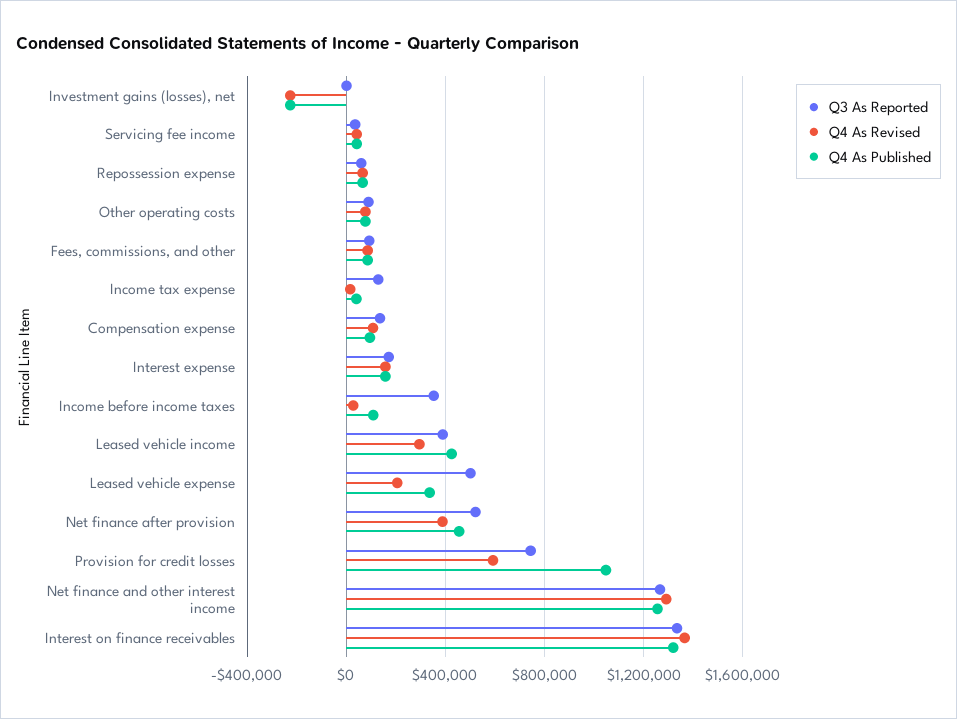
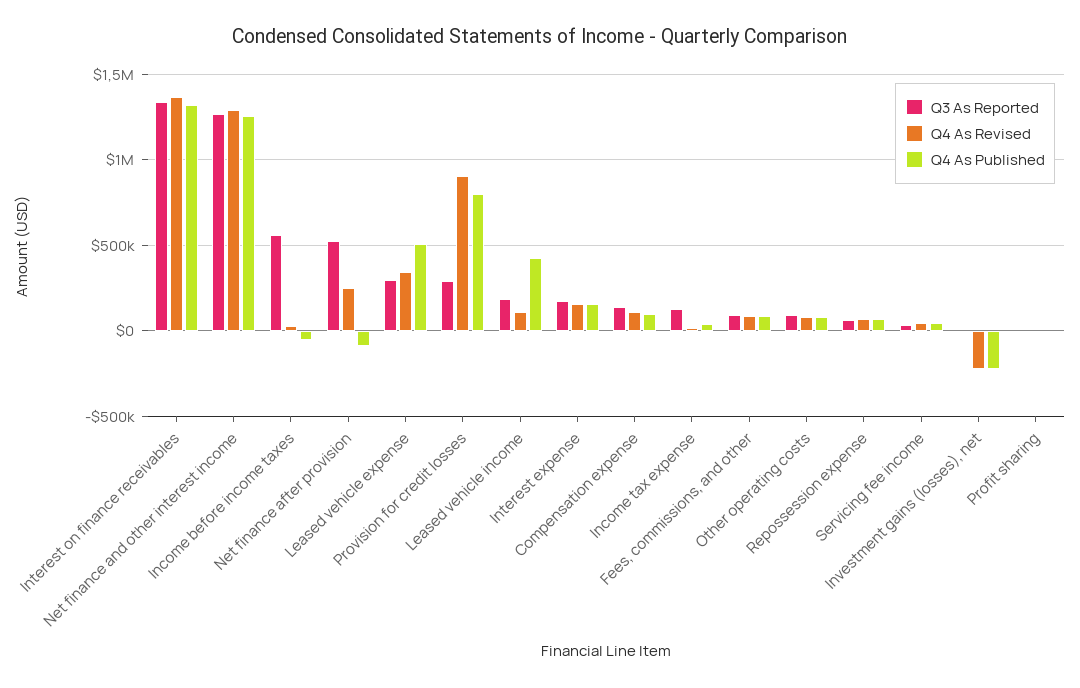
  {
    "Q3 As Reported": {
      "Investment gains (losses), net": 0,
      "Servicing fee income": 50000,
      "Repossession expense": 50000,
      "Other operating costs": 100000,
      "Fees, commissions, and other": 100000,
      "Income tax expense": 150000,
      "Compensation expense": 150000,
      "Interest expense": 150000,
-     "Income before income taxes": 350000,
+     "Income before income taxes": 550000,
-     "Leased vehicle income": 400000,
+     "Leased vehicle income": 200000,
-     "Leased vehicle expense": 500000,
+     "Leased vehicle expense": 300000,
      "Net finance after provision": 500000,
-     "Provision for credit losses": 750000,
+     "Provision for credit losses": 300000,
      "Net finance and other interest income": 1250000,
-     "Interest on finance receivables": 1350000
+     "Interest on finance receivables": 1350000,
+     "Profit sharing": 0
    },
    "Q4 As Revised": {
      "Investment gains (losses), net": -250000,
      "Servicing fee income": 50000,
      "Repossession expense": 50000,
      "Other operating costs": 100000,
      "Fees, commissions, and other": 100000,
      "Income tax expense": 0,
      "Compensation expense": 100000,
      "Interest expense": 150000,
      "Income before income taxes": 50000,
-     "Leased vehicle income": 300000,
+     "Leased vehicle income": 100000,
-     "Leased vehicle expense": 200000,
+     "Leased vehicle expense": 350000,
-     "Net finance after provision": 400000,
+     "Net finance after provision": 250000,
-     "Provision for credit losses": 600000,
+     "Provision for credit losses": 900000,
      "Net finance and other interest income": 1300000,
-     "Interest on finance receivables": 1350000
+     "Interest on finance receivables": 1350000,
+     "Profit sharing": 0
    },
    "Q4 As Published": {
      "Investment gains (losses), net": -250000,
      "Servicing fee income": 50000,
      "Repossession expense": 50000,
      "Other operating costs": 100000,
      "Fees, commissions, and other": 100000,
      "Income tax expense": 50000,
      "Compensation expense": 100000,
      "Interest expense": 150000,
-     "Income before income taxes": 100000,
+     "Income before income taxes": -50000,
      "Leased vehicle income": 450000,
-     "Leased vehicle expense": 350000,
+     "Leased vehicle expense": 500000,
-     "Net finance after provision": 450000,
+     "Net finance after provision": -100000,
-     "Provision for credit losses": 1050000,
+     "Provision for credit losses": 800000,
      "Net finance and other interest income": 1250000,
-     "Interest on finance receivables": 1300000
+     "Interest on finance receivables": 1300000,
+     "Profit sharing": 0
    }
  }

